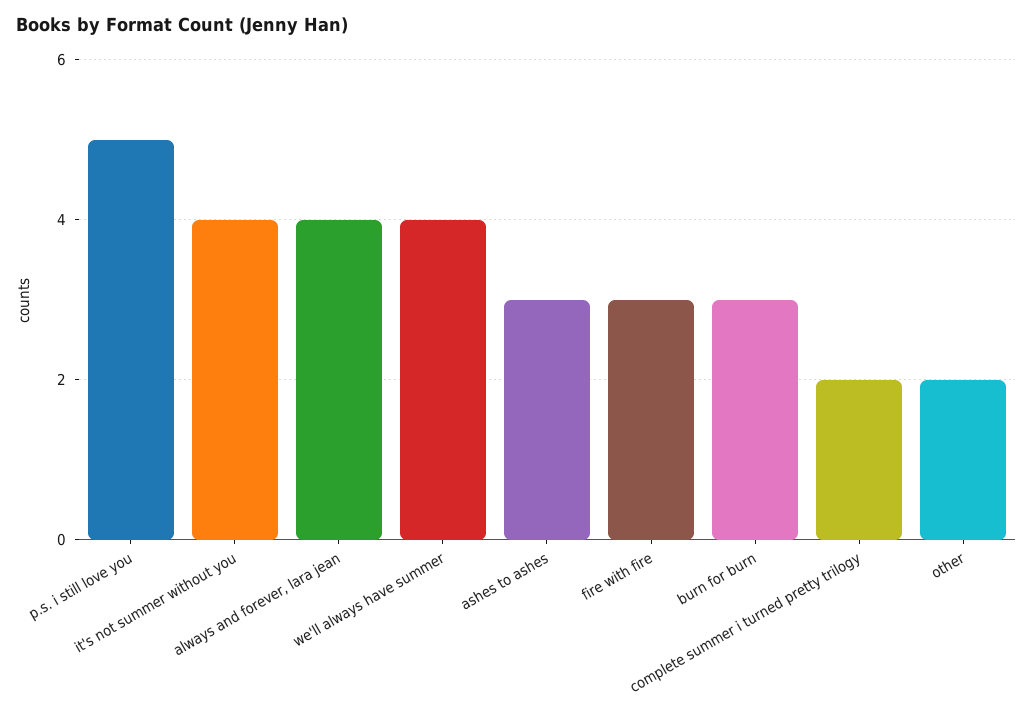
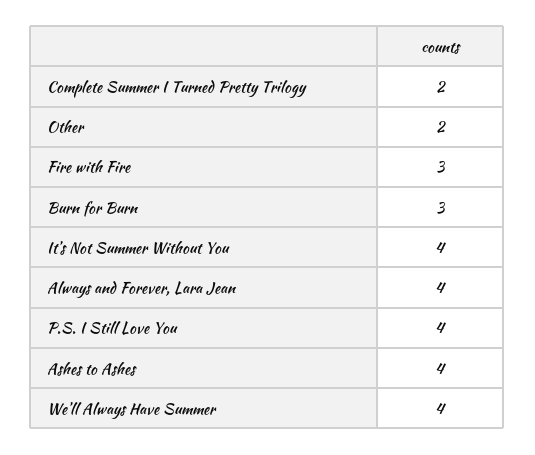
  {
-   "p.s. i still love you": 5,
+   "p.s. i still love you": 4,
    "it's not summer without you": 4,
    "always and forever, lara jean": 4,
    "we'll always have summer": 4,
-   "ashes to ashes": 3,
+   "ashes to ashes": 4,
    "fire with fire": 3,
    "burn for burn": 3,
    "complete summer i turned pretty trilogy": 2,
    "other": 2
  }

